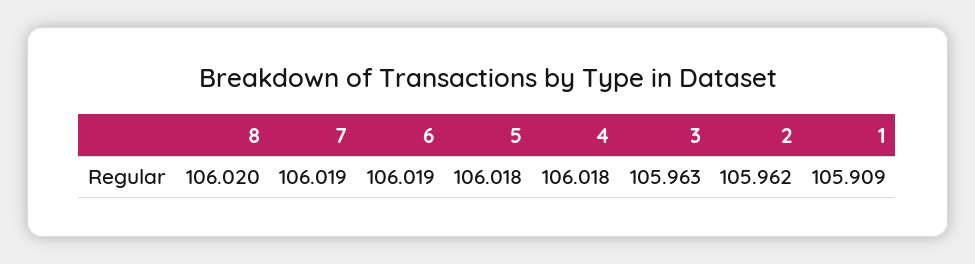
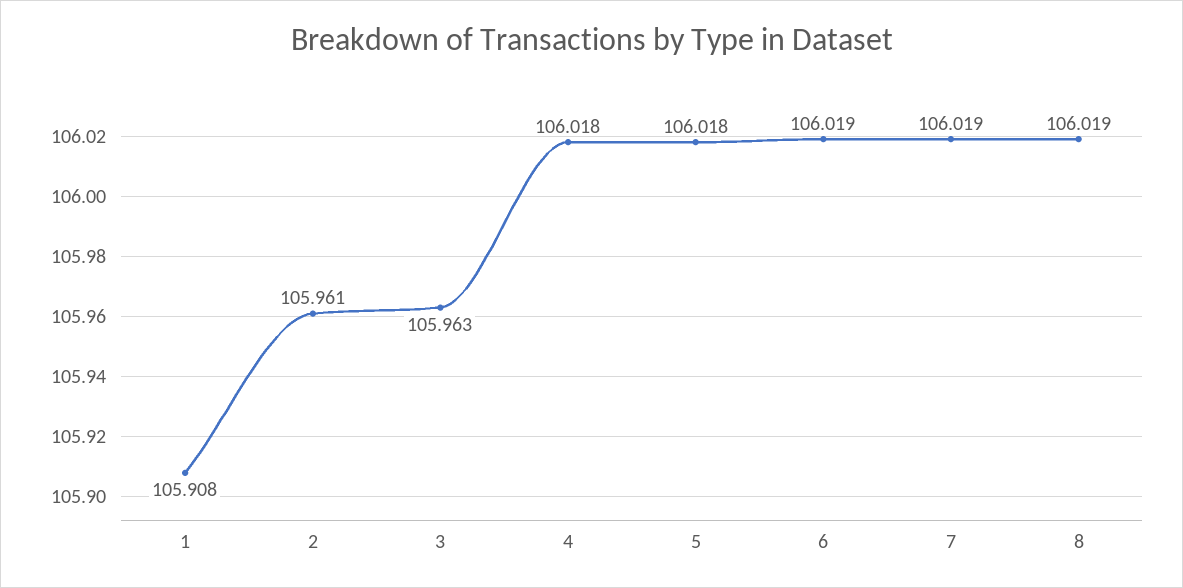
  {
-   "8": 106.02,
+   "8": 106.019,
    "7": 106.019,
    "6": 106.019,
    "5": 106.018,
    "4": 106.018,
    "3": 105.963,
-   "2": 105.962,
+   "2": 105.961,
-   "1": 105.909
+   "1": 105.908
  }

